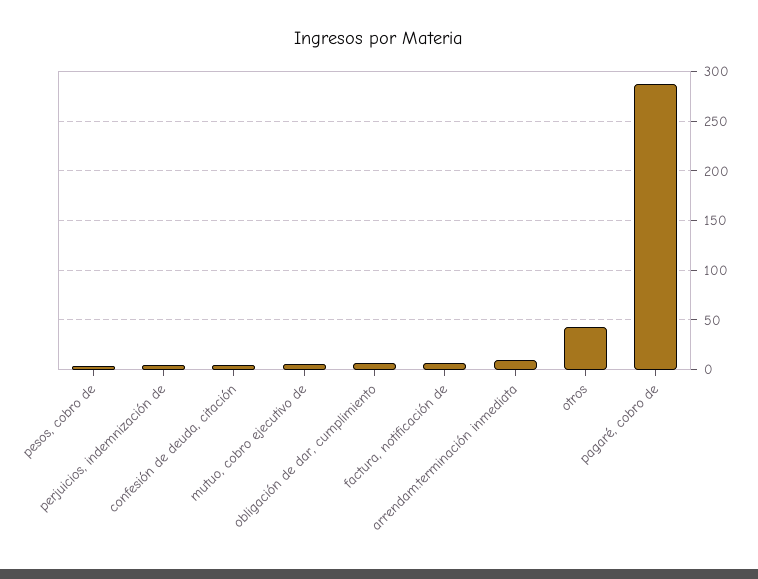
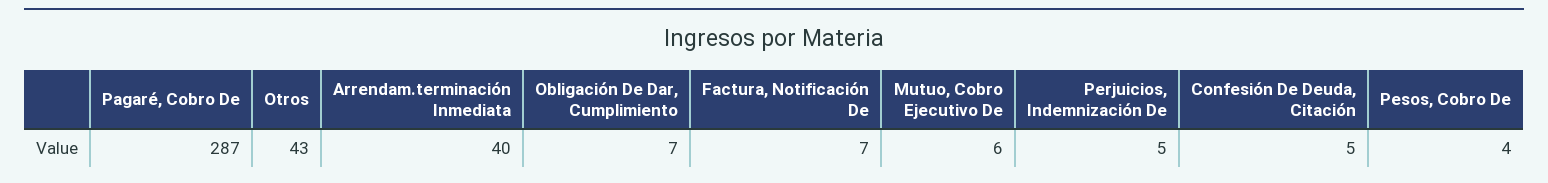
  {
    "pesos, cobro de": 4,
    "perjuicios, indemnización de": 5,
    "confesión de deuda, citación": 5,
    "mutuo, cobro ejecutivo de": 6,
    "obligación de dar, cumplimiento": 7,
    "factura, notificación de": 7,
-   "arrendam.terminación inmediata": 10,
+   "arrendam.terminación inmediata": 40,
    "otros": 43,
    "pagaré, cobro de": 287
  }

